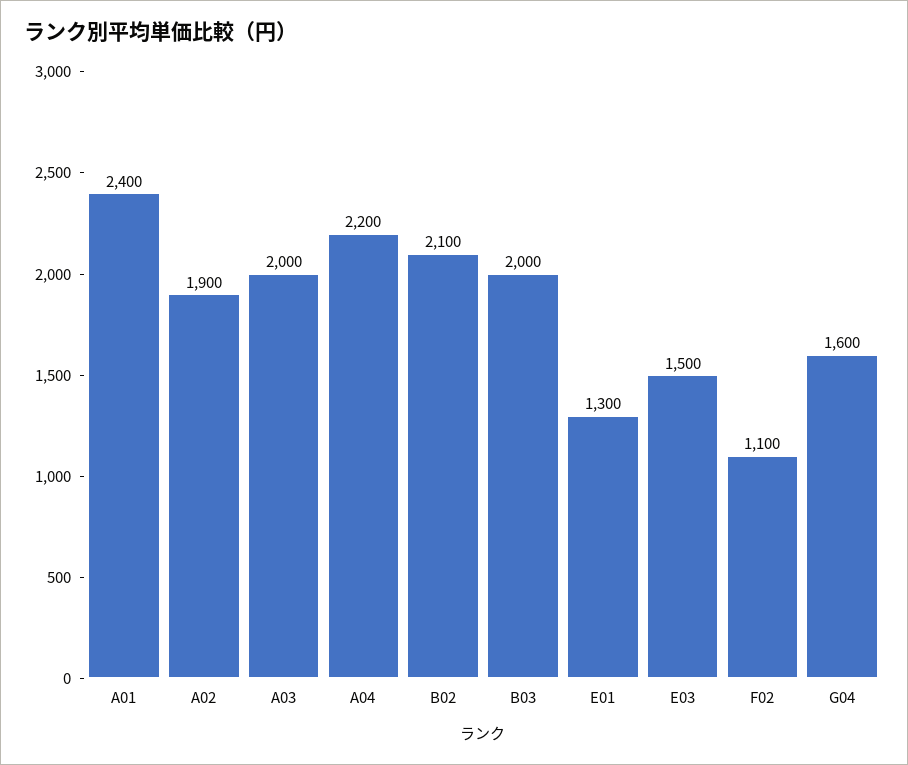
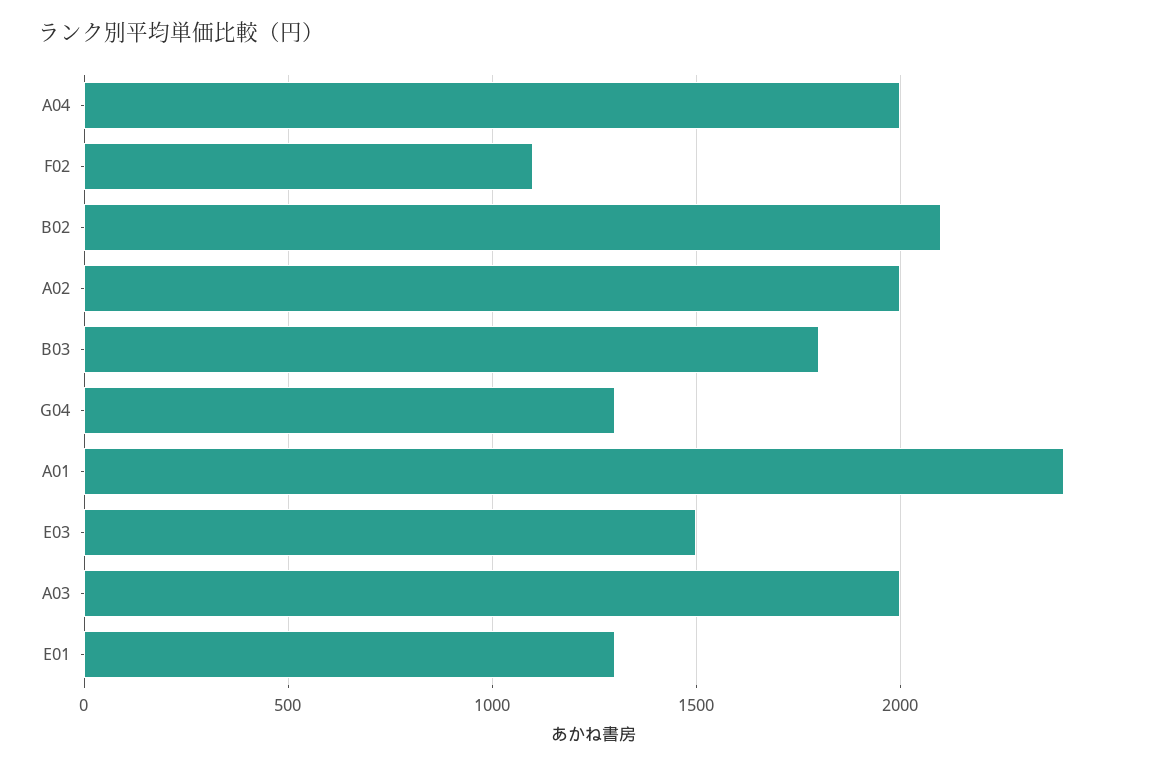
  {
    "A01": 2400,
-   "A02": 1900,
+   "A02": 2000,
    "A03": 2000,
-   "A04": 2200,
+   "A04": 2000,
    "B02": 2100,
-   "B03": 2000,
+   "B03": 1800,
    "E01": 1300,
    "E03": 1500,
    "F02": 1100,
-   "G04": 1600
+   "G04": 1300
  }

